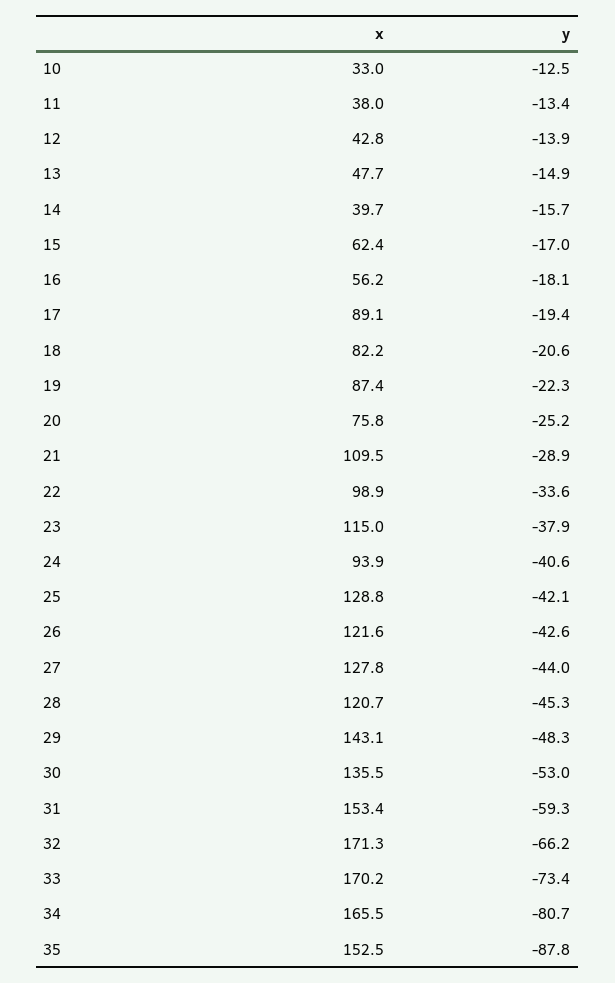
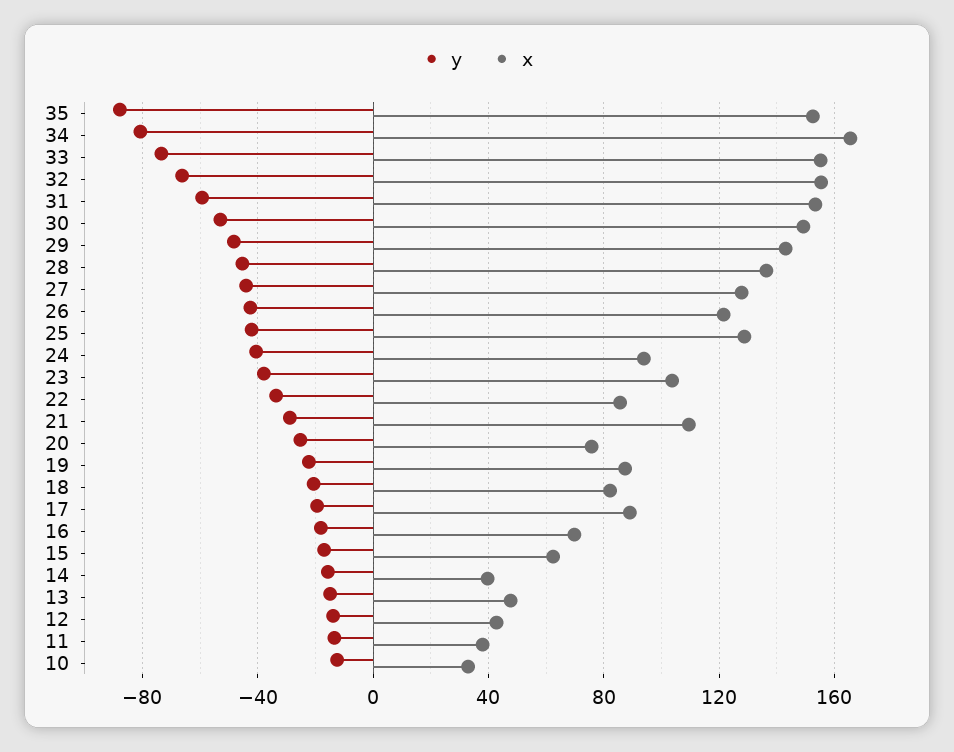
  {
    "x": {
      "10": 33,
      "11": 38,
      "12": 42.8,
      "13": 47.7,
      "14": 39.7,
      "15": 62.4,
-     "16": 56.2,
+     "16": 70,
      "17": 89.1,
      "18": 82.2,
      "19": 87.4,
      "20": 75.8,
      "21": 109.5,
-     "22": 98.9,
+     "22": 85,
-     "23": 115,
+     "23": 105,
      "24": 93.9,
      "25": 128.8,
      "26": 121.6,
      "27": 127.8,
-     "28": 120.7,
+     "28": 135,
      "29": 143.1,
-     "30": 135.5,
+     "30": 150,
      "31": 153.4,
-     "32": 171.3,
+     "32": 155,
-     "33": 170.2,
+     "33": 155,
      "34": 165.5,
      "35": 152.5
    },
    "y": {
      "10": -12.5,
      "11": -13.4,
      "12": -13.9,
      "13": -14.9,
      "14": -15.7,
      "15": -17,
      "16": -18.1,
      "17": -19.4,
      "18": -20.6,
      "19": -22.3,
      "20": -25.2,
      "21": -28.9,
      "22": -33.6,
      "23": -37.9,
      "24": -40.6,
      "25": -42.1,
      "26": -42.6,
      "27": -44,
      "28": -45.3,
      "29": -48.3,
      "30": -53,
      "31": -59.3,
      "32": -66.2,
      "33": -73.4,
      "34": -80.7,
      "35": -87.8
    }
  }

